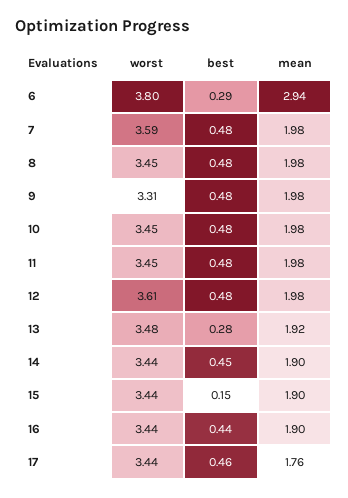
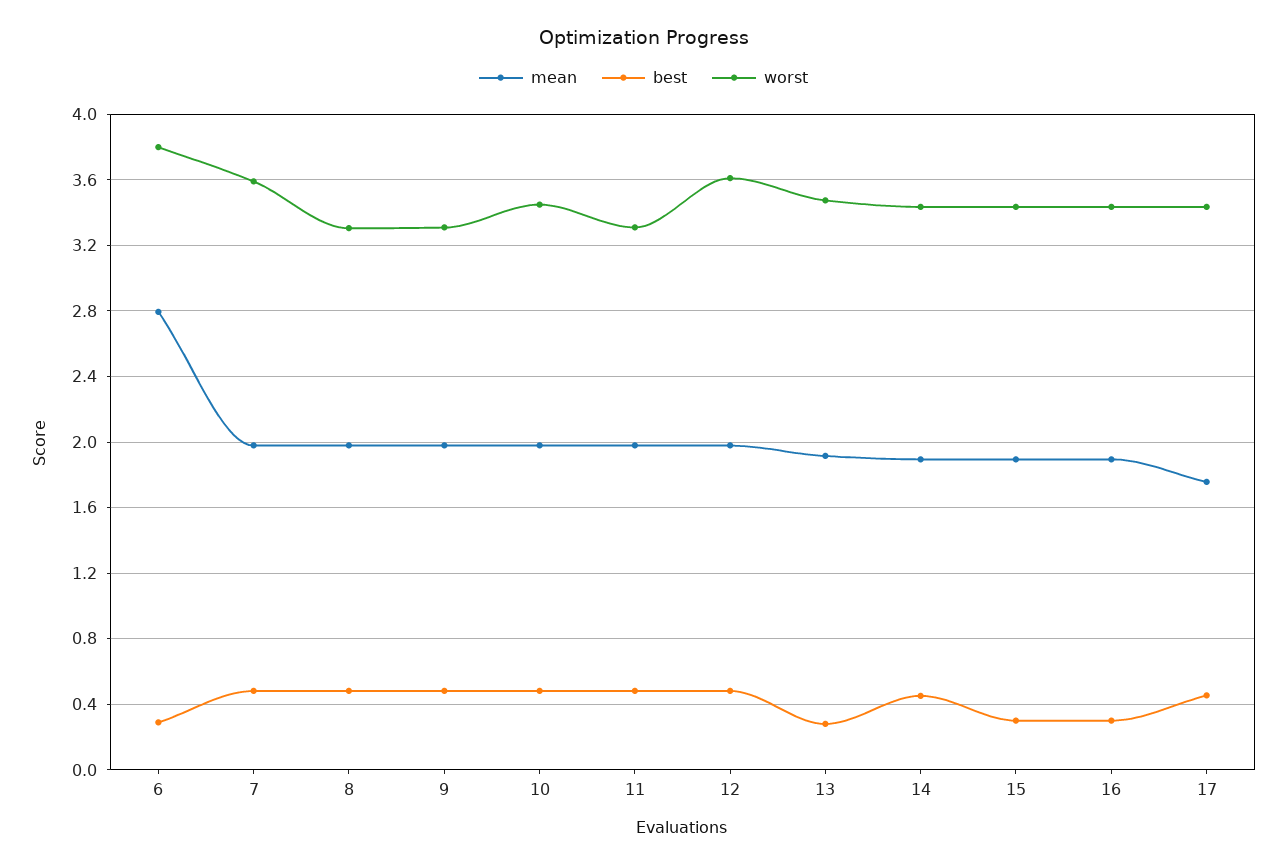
  {
    "worst": {
      "6": 3.8,
      "7": 3.59,
-     "8": 3.45,
+     "8": 3.3,
      "9": 3.31,
      "10": 3.45,
-     "11": 3.45,
+     "11": 3.3,
      "12": 3.61,
      "13": 3.48,
      "14": 3.44,
      "15": 3.44,
      "16": 3.44,
      "17": 3.44
    },
    "best": {
      "6": 0.29,
      "7": 0.48,
      "8": 0.48,
      "9": 0.48,
      "10": 0.48,
      "11": 0.48,
      "12": 0.48,
      "13": 0.28,
      "14": 0.45,
-     "15": 0.15,
+     "15": 0.3,
-     "16": 0.44,
+     "16": 0.3,
      "17": 0.46
    },
    "mean": {
-     "6": 2.94,
+     "6": 2.8,
      "7": 1.98,
      "8": 1.98,
      "9": 1.98,
      "10": 1.98,
      "11": 1.98,
      "12": 1.98,
      "13": 1.92,
      "14": 1.9,
      "15": 1.9,
      "16": 1.9,
      "17": 1.76
    }
  }

